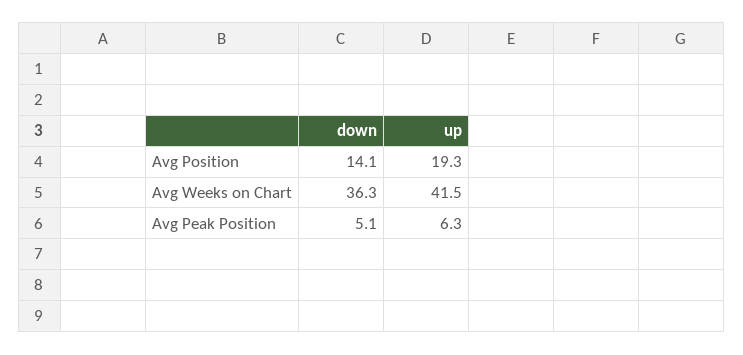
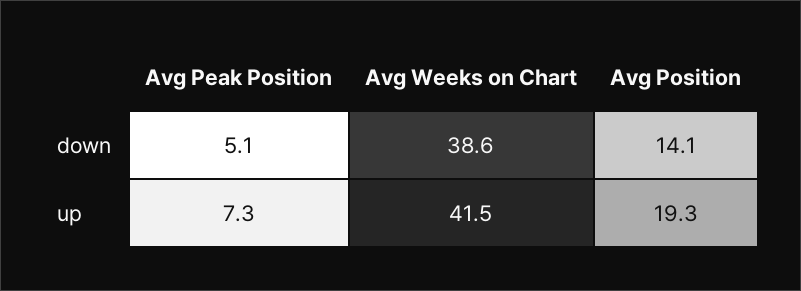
  {
    "down": {
      "Avg Position": 14.1,
-     "Avg Weeks on Chart": 36.3,
+     "Avg Weeks on Chart": 38.6,
      "Avg Peak Position": 5.1
    },
    "up": {
      "Avg Position": 19.3,
      "Avg Weeks on Chart": 41.5,
-     "Avg Peak Position": 6.3
+     "Avg Peak Position": 7.3
    }
  }

